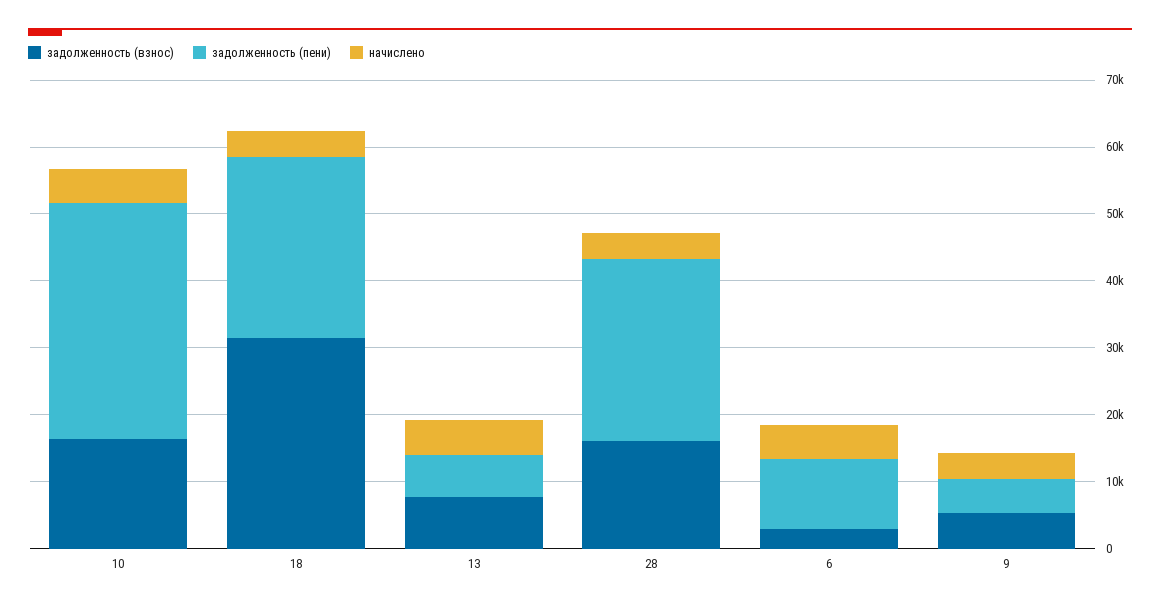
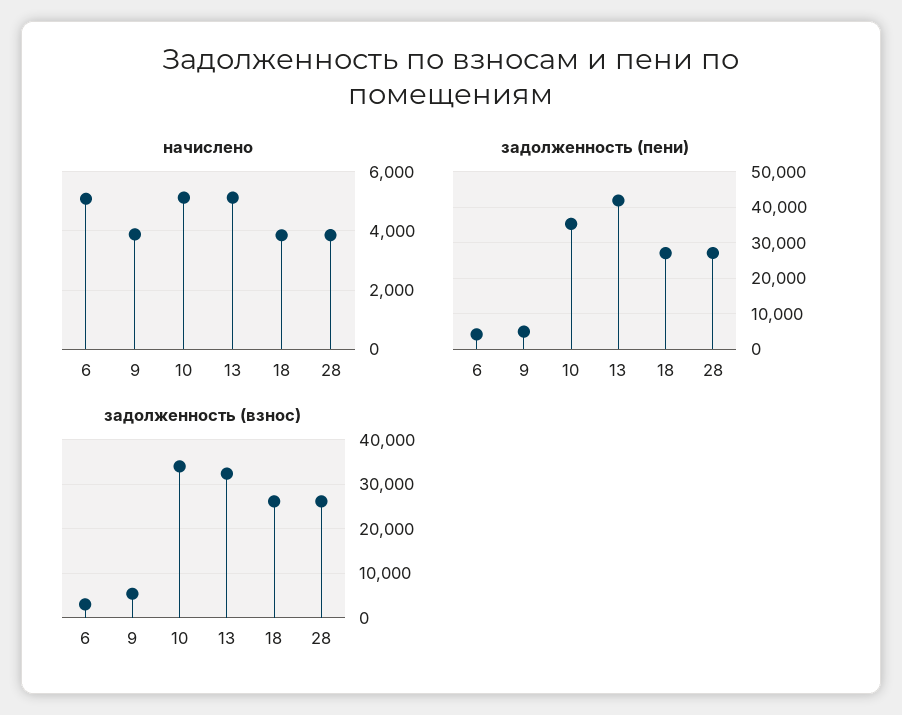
  {
    "задолженность (взнос)": {
-     "10": 16000,
+     "10": 34000,
-     "18": 32000,
+     "18": 26000,
-     "13": 8000,
+     "13": 32000,
-     "28": 16000,
+     "28": 26000,
      "6": 2000,
      "9": 6000
    },
    "задолженность (пени)": {
      "10": 36000,
      "18": 28000,
-     "13": 6000,
+     "13": 42000,
      "28": 28000,
-     "6": 10000,
+     "6": 4000,
      "9": 4000
    },
    "начислено": {
      "10": 5000,
      "18": 3750,
      "13": 5000,
      "28": 3750,
      "6": 5000,
      "9": 4000
    }
  }

